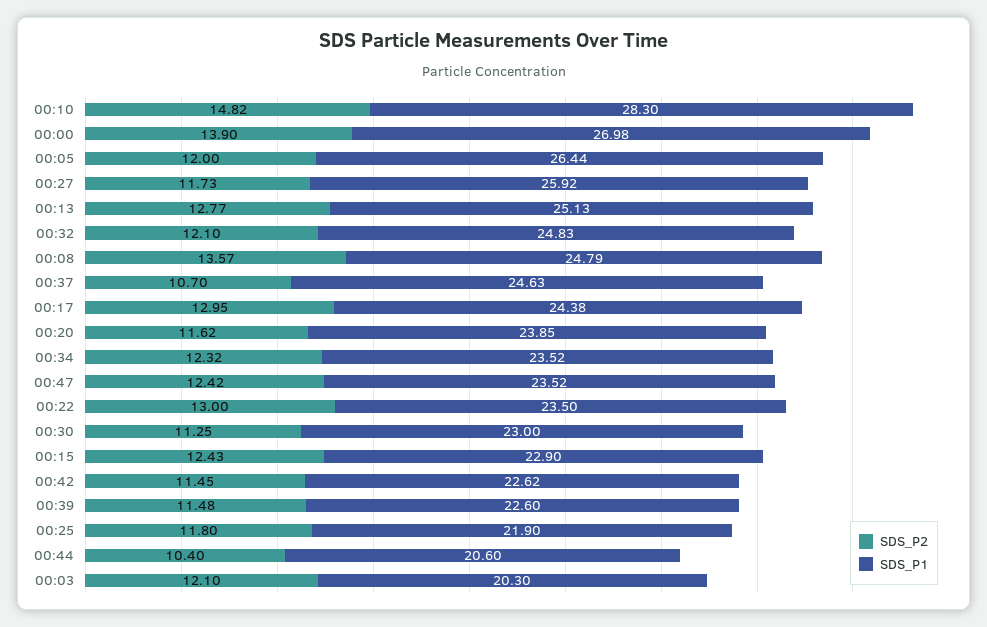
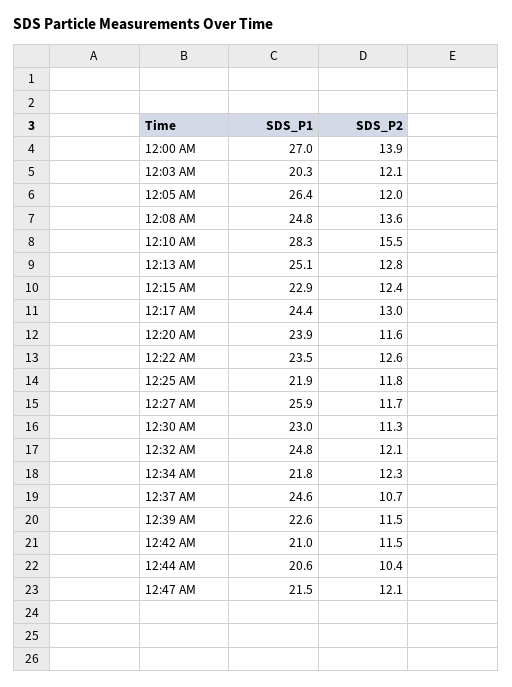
  {
    "SDS_P2": {
-     "00:10": 14.82,
+     "00:10": 15.5,
      "00:00": 13.9,
      "00:05": 12,
      "00:27": 11.73,
      "00:13": 12.77,
      "00:32": 12.1,
      "00:08": 13.57,
      "00:37": 10.7,
      "00:17": 12.95,
      "00:20": 11.62,
      "00:34": 12.32,
-     "00:47": 12.42,
+     "00:47": 12.1,
-     "00:22": 13,
+     "00:22": 12.6,
      "00:30": 11.25,
      "00:15": 12.43,
      "00:42": 11.45,
      "00:39": 11.48,
      "00:25": 11.8,
      "00:44": 10.4,
      "00:03": 12.1
    },
    "SDS_P1": {
      "00:10": 28.3,
      "00:00": 26.98,
      "00:05": 26.44,
      "00:27": 25.92,
      "00:13": 25.13,
      "00:32": 24.83,
      "00:08": 24.79,
      "00:37": 24.63,
      "00:17": 24.38,
      "00:20": 23.85,
-     "00:34": 23.52,
+     "00:34": 21.8,
-     "00:47": 23.52,
+     "00:47": 21.5,
      "00:22": 23.5,
      "00:30": 23,
      "00:15": 22.9,
-     "00:42": 22.62,
+     "00:42": 21,
      "00:39": 22.6,
      "00:25": 21.9,
      "00:44": 20.6,
      "00:03": 20.3
    }
  }

